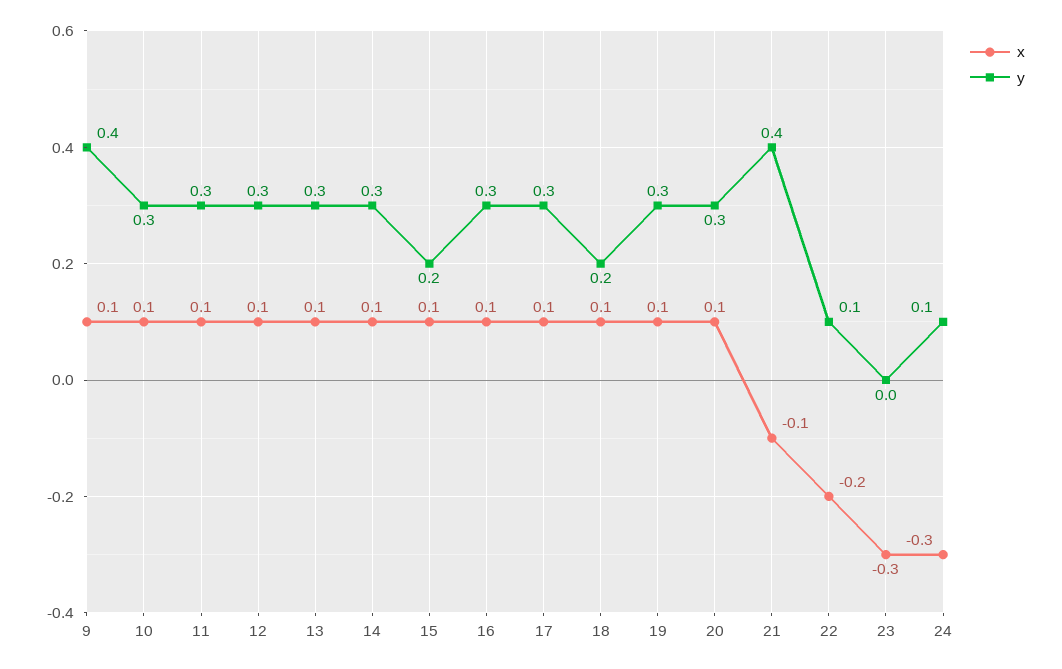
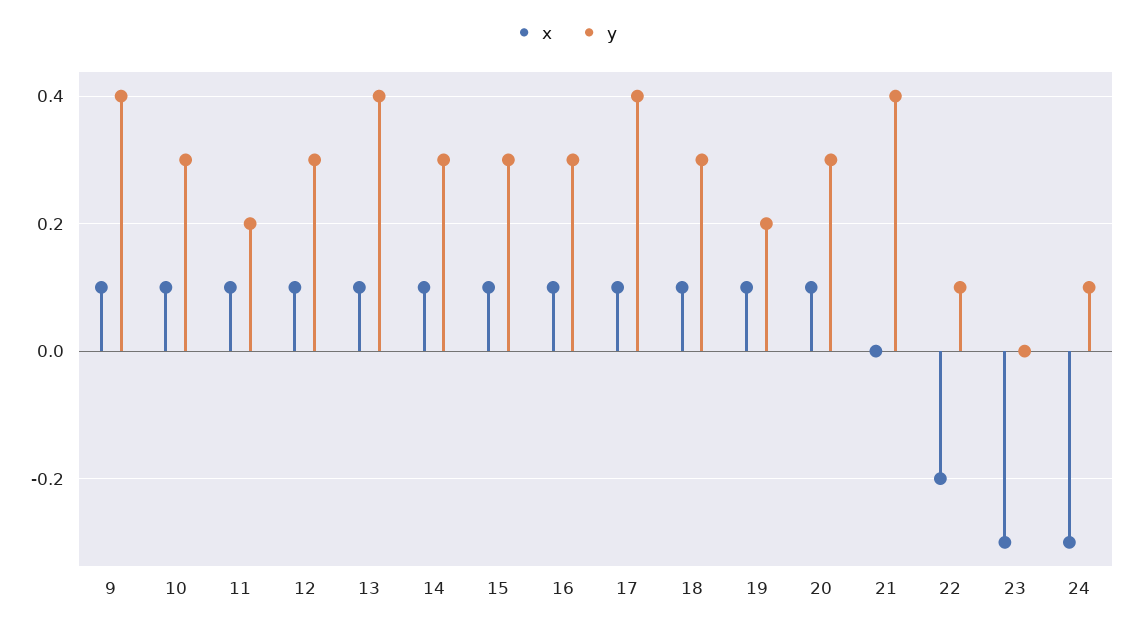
  {
    "x": {
      "9": 0.1,
      "10": 0.1,
      "11": 0.1,
      "12": 0.1,
      "13": 0.1,
      "14": 0.1,
      "15": 0.1,
      "16": 0.1,
      "17": 0.1,
      "18": 0.1,
      "19": 0.1,
      "20": 0.1,
-     "21": -0.1,
+     "21": 0,
      "22": -0.2,
      "23": -0.3,
      "24": -0.3
    },
    "y": {
      "9": 0.4,
      "10": 0.3,
-     "11": 0.3,
+     "11": 0.2,
      "12": 0.3,
-     "13": 0.3,
+     "13": 0.4,
      "14": 0.3,
-     "15": 0.2,
+     "15": 0.3,
      "16": 0.3,
-     "17": 0.3,
+     "17": 0.4,
-     "18": 0.2,
+     "18": 0.3,
-     "19": 0.3,
+     "19": 0.2,
      "20": 0.3,
      "21": 0.4,
      "22": 0.1,
      "23": 0,
      "24": 0.1
    }
  }

